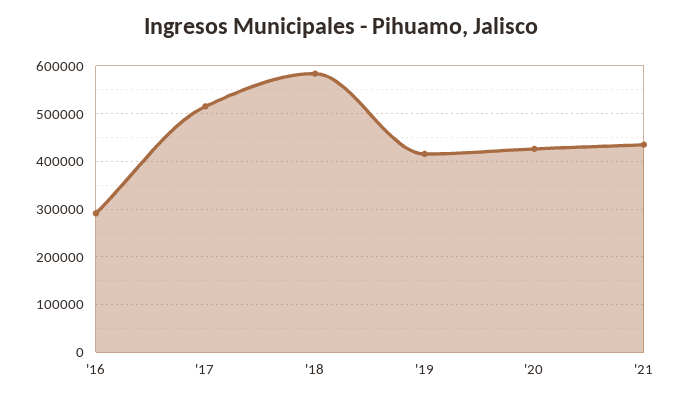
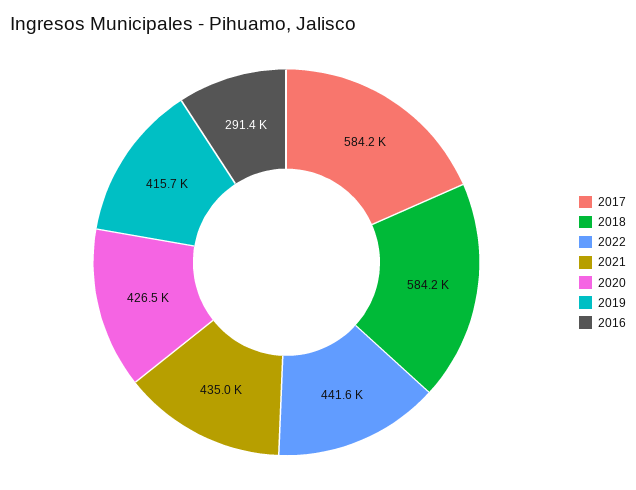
  {
    "'16": 291400,
-   "'17": 520000,
+   "'17": 584200,
    "'18": 584200,
    "'19": 415700,
    "'20": 426500,
-   "'21": 435000
+   "'21": 435000,
+   "2022": 441600
  }

